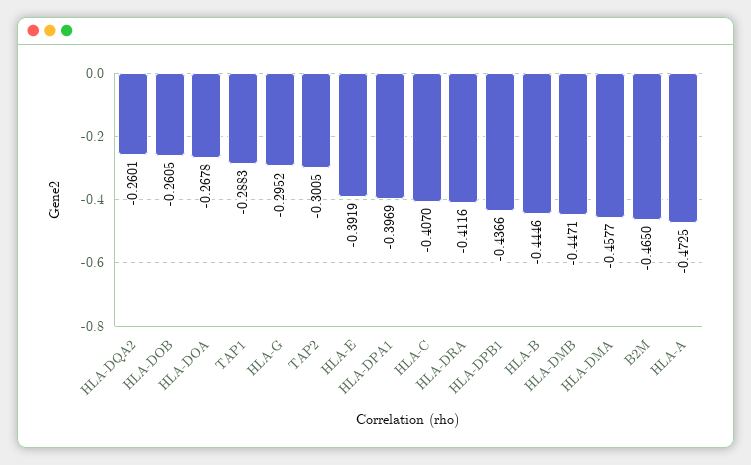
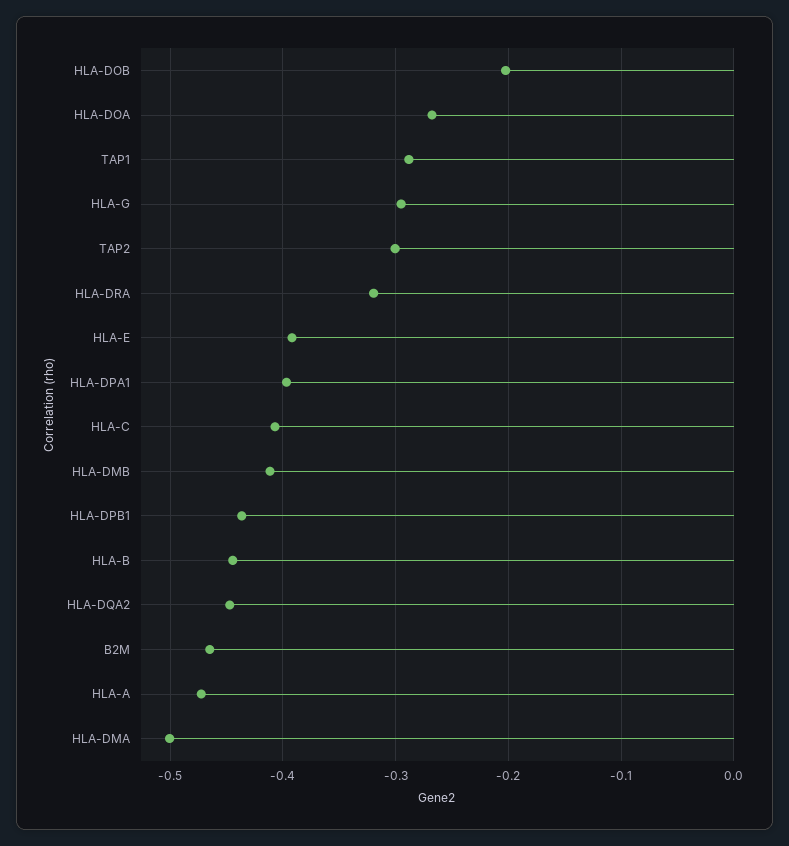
  {
-   "HLA-DQA2": -0.2601,
+   "HLA-DQA2": -0.45,
-   "HLA-DOB": -0.2605,
+   "HLA-DOB": -0.2,
    "HLA-DOA": -0.2678,
    "TAP1": -0.2883,
    "HLA-G": -0.2952,
    "TAP2": -0.3005,
    "HLA-E": -0.3919,
    "HLA-DPA1": -0.3969,
    "HLA-C": -0.407,
-   "HLA-DRA": -0.4116,
+   "HLA-DRA": -0.32,
    "HLA-DPB1": -0.4366,
    "HLA-B": -0.4446,
-   "HLA-DMB": -0.4471,
+   "HLA-DMB": -0.41,
-   "HLA-DMA": -0.4577,
+   "HLA-DMA": -0.5,
    "B2M": -0.465,
    "HLA-A": -0.4725
  }

